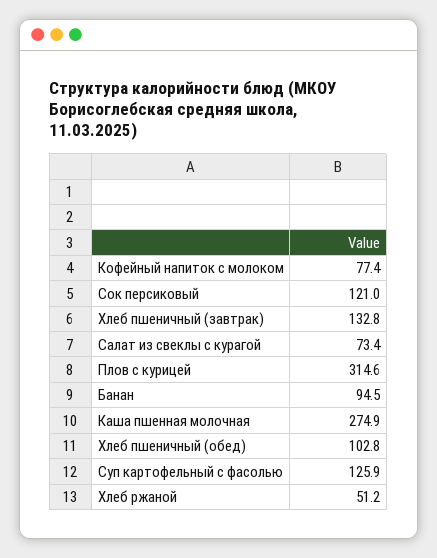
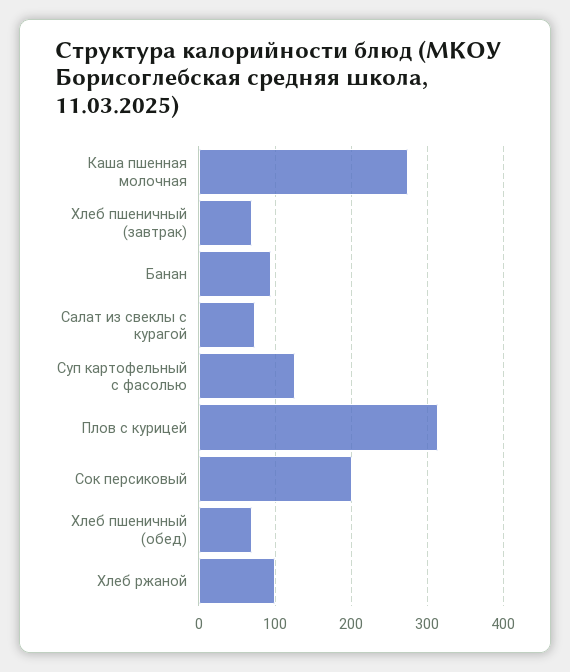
  {
-   "Кофейный напиток с молоком": 77.4,
-   "Сок персиковый": 121,
+   "Сок персиковый": 200,
-   "Хлеб пшеничный (завтрак)": 132.8,
+   "Хлеб пшеничный (завтрак)": 70,
    "Салат из свеклы с курагой": 73.4,
    "Плов с курицей": 314.6,
    "Банан": 94.5,
    "Каша пшенная молочная": 274.9,
-   "Хлеб пшеничный (обед)": 102.8,
+   "Хлеб пшеничный (обед)": 70,
    "Суп картофельный с фасолью": 125.9,
-   "Хлеб ржаной": 51.2
+   "Хлеб ржаной": 100
  }

